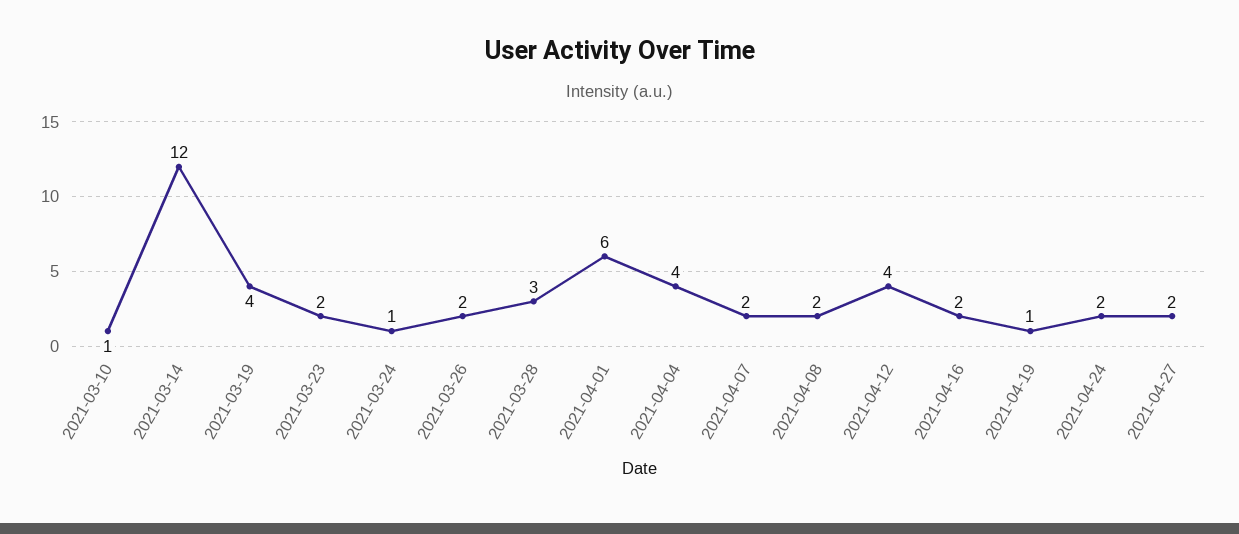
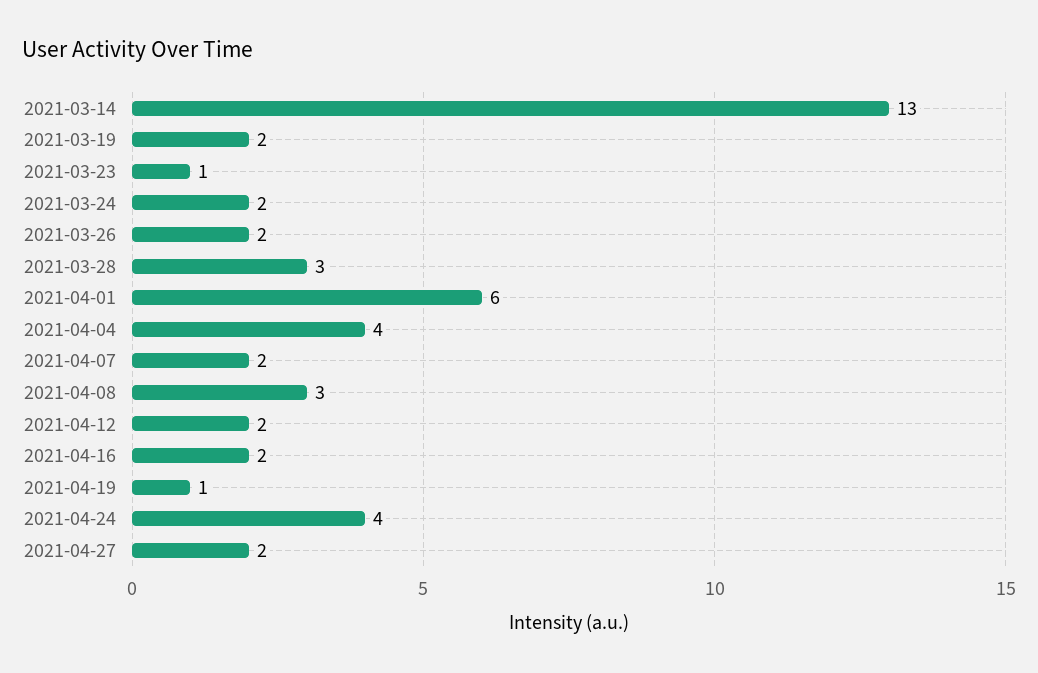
  {
-   "2021-03-10": 1,
-   "2021-03-14": 12,
+   "2021-03-14": 13,
-   "2021-03-19": 4,
+   "2021-03-19": 2,
-   "2021-03-23": 2,
+   "2021-03-23": 1,
-   "2021-03-24": 1,
+   "2021-03-24": 2,
    "2021-03-26": 2,
    "2021-03-28": 3,
    "2021-04-01": 6,
    "2021-04-04": 4,
    "2021-04-07": 2,
-   "2021-04-08": 2,
+   "2021-04-08": 3,
-   "2021-04-12": 4,
+   "2021-04-12": 2,
    "2021-04-16": 2,
    "2021-04-19": 1,
-   "2021-04-24": 2,
+   "2021-04-24": 4,
    "2021-04-27": 2
  }

